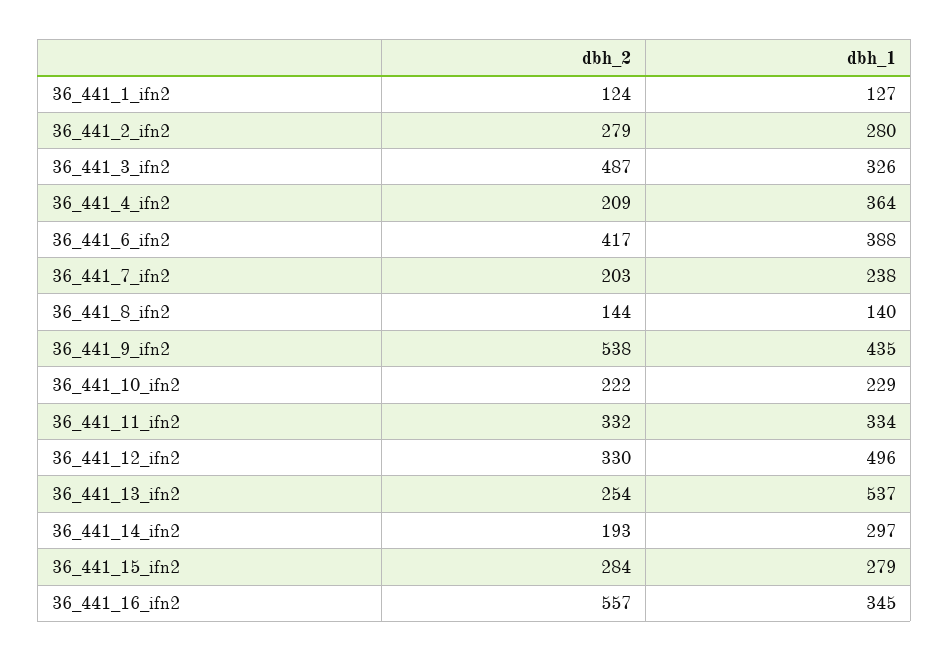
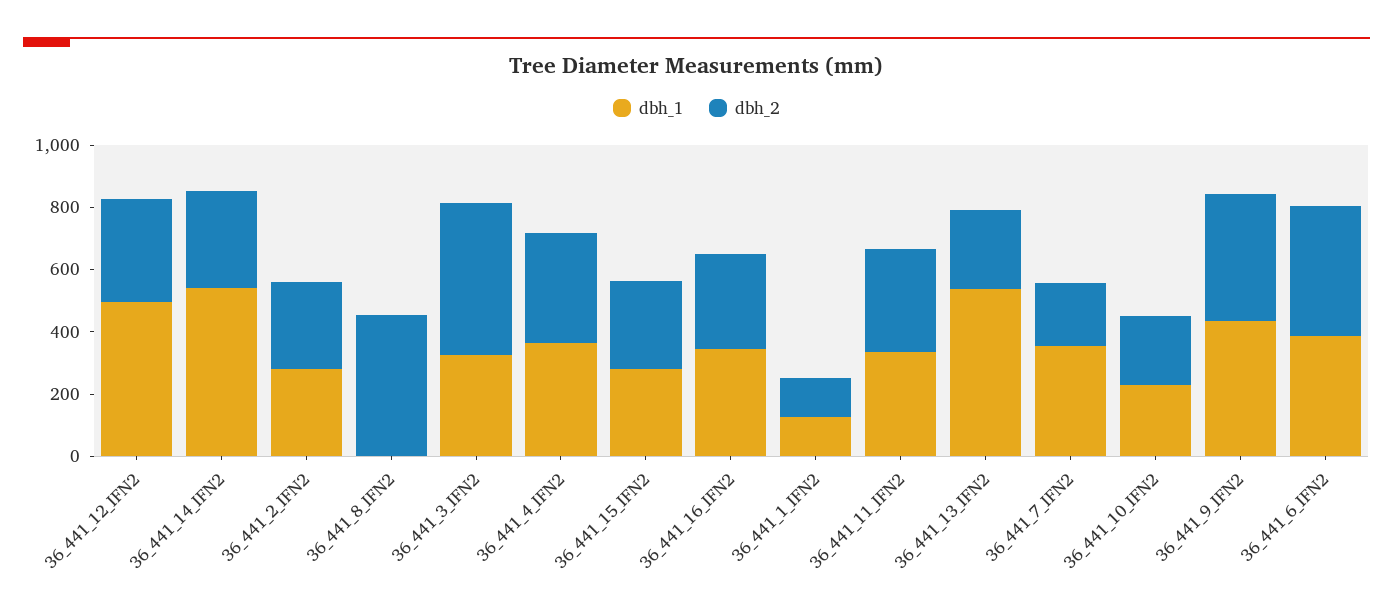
  {
    "dbh_2": {
      "36_441_1_ifn2": 124,
      "36_441_2_ifn2": 279,
      "36_441_3_ifn2": 487,
-     "36_441_4_ifn2": 209,
+     "36_441_4_ifn2": 350,
      "36_441_6_ifn2": 417,
      "36_441_7_ifn2": 203,
-     "36_441_8_ifn2": 144,
+     "36_441_8_ifn2": 450,
-     "36_441_9_ifn2": 538,
+     "36_441_9_ifn2": 400,
      "36_441_10_ifn2": 222,
      "36_441_11_ifn2": 332,
      "36_441_12_ifn2": 330,
      "36_441_13_ifn2": 254,
-     "36_441_14_ifn2": 193,
+     "36_441_14_ifn2": 300,
      "36_441_15_ifn2": 284,
-     "36_441_16_ifn2": 557
+     "36_441_16_ifn2": 300
    },
    "dbh_1": {
      "36_441_1_ifn2": 127,
      "36_441_2_ifn2": 280,
      "36_441_3_ifn2": 326,
      "36_441_4_ifn2": 364,
      "36_441_6_ifn2": 388,
-     "36_441_7_ifn2": 238,
+     "36_441_7_ifn2": 350,
-     "36_441_8_ifn2": 140,
+     "36_441_8_ifn2": 0,
      "36_441_9_ifn2": 435,
      "36_441_10_ifn2": 229,
      "36_441_11_ifn2": 334,
      "36_441_12_ifn2": 496,
      "36_441_13_ifn2": 537,
-     "36_441_14_ifn2": 297,
+     "36_441_14_ifn2": 550,
      "36_441_15_ifn2": 279,
      "36_441_16_ifn2": 345
    }
  }

